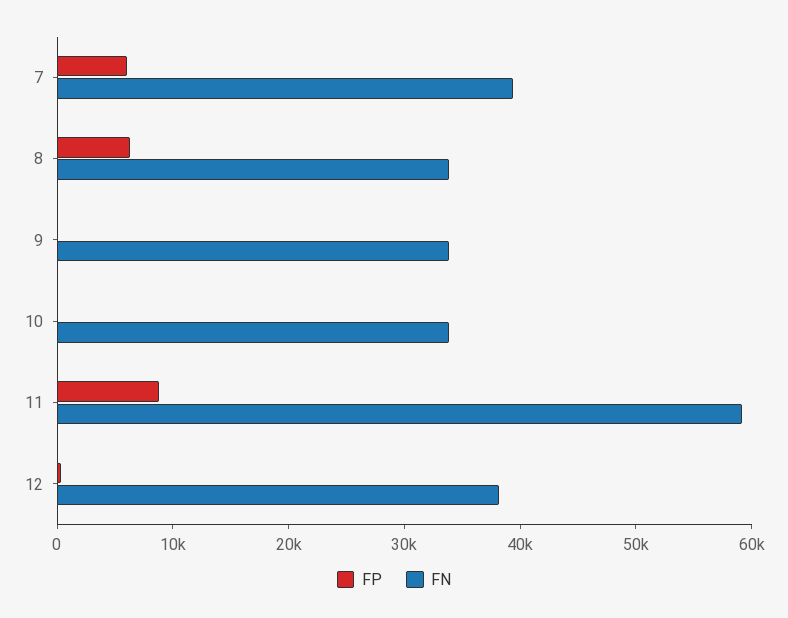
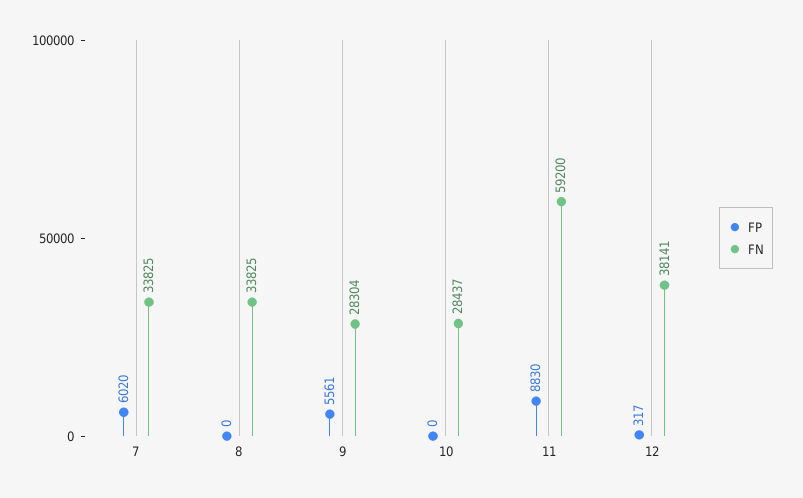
  {
    "FP": {
      "7": 6020,
-     "8": 6000,
+     "8": 0,
-     "9": 0,
+     "9": 5561,
      "10": 0,
      "11": 8830,
      "12": 317
    },
    "FN": {
-     "7": 40000,
+     "7": 33825,
      "8": 33825,
-     "9": 34000,
+     "9": 28304,
-     "10": 34000,
+     "10": 28437,
      "11": 59200,
      "12": 38141
    }
  }

